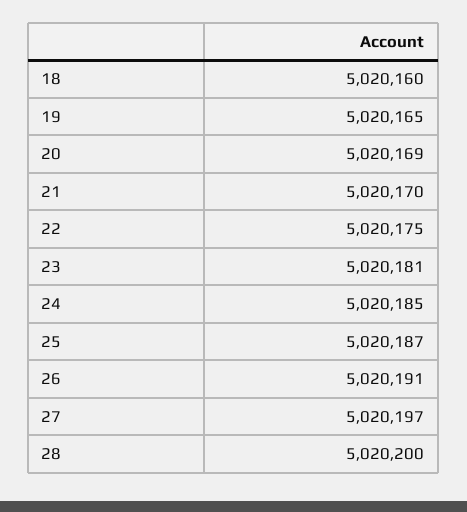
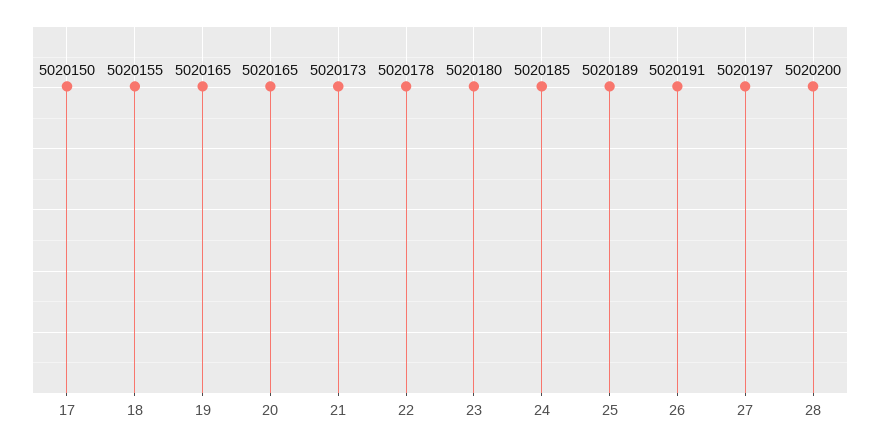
  {
-   "18": 5020160,
+   "18": 5020155,
    "19": 5020165,
-   "20": 5020169,
+   "20": 5020165,
-   "21": 5020170,
+   "21": 5020173,
-   "22": 5020175,
+   "22": 5020178,
-   "23": 5020181,
+   "23": 5020180,
    "24": 5020185,
-   "25": 5020187,
+   "25": 5020189,
    "26": 5020191,
    "27": 5020197,
-   "28": 5020200
+   "28": 5020200,
+   "17": 5020150
  }

